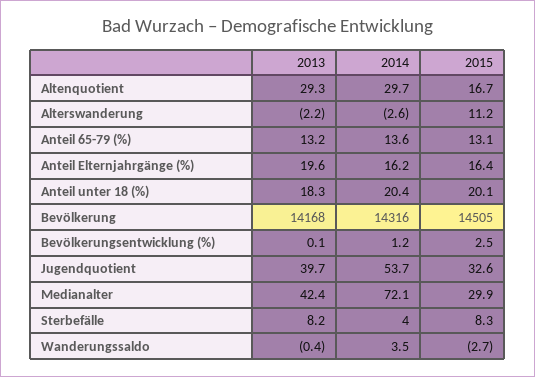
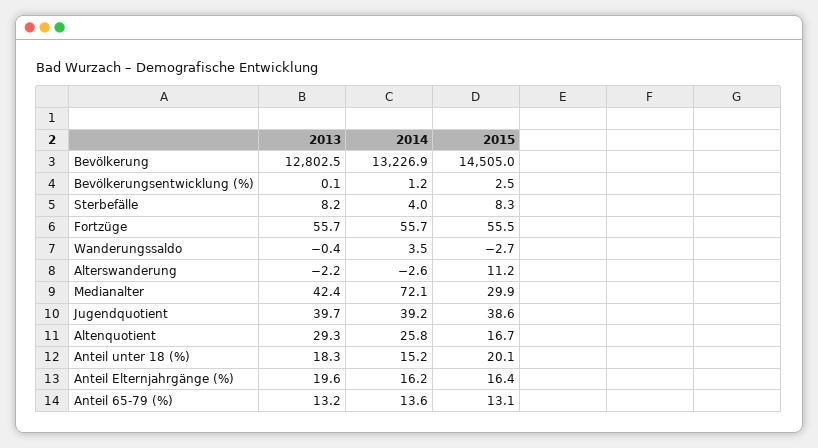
  {
    "2013": {
      "Altenquotient": 29.3,
      "Alterswanderung": -2.2,
      "Anteil 65-79 (%)": 13.2,
      "Anteil Elternjahrgänge (%)": 19.6,
      "Anteil unter 18 (%)": 18.3,
-     "Bevölkerung": 14168,
+     "Bevölkerung": 12802.5,
      "Bevölkerungsentwicklung (%)": 0.1,
      "Jugendquotient": 39.7,
      "Medianalter": 42.4,
      "Sterbefälle": 8.2,
-     "Wanderungssaldo": -0.4
+     "Wanderungssaldo": -0.4,
+     "Fortzüge": 55.7
    },
    "2014": {
-     "Altenquotient": 29.7,
+     "Altenquotient": 25.8,
      "Alterswanderung": -2.6,
      "Anteil 65-79 (%)": 13.6,
      "Anteil Elternjahrgänge (%)": 16.2,
-     "Anteil unter 18 (%)": 20.4,
+     "Anteil unter 18 (%)": 15.2,
-     "Bevölkerung": 14316,
+     "Bevölkerung": 13226.9,
      "Bevölkerungsentwicklung (%)": 1.2,
-     "Jugendquotient": 53.7,
+     "Jugendquotient": 39.2,
      "Medianalter": 72.1,
      "Sterbefälle": 4,
-     "Wanderungssaldo": 3.5
+     "Wanderungssaldo": 3.5,
+     "Fortzüge": 55.7
    },
    "2015": {
      "Altenquotient": 16.7,
      "Alterswanderung": 11.2,
      "Anteil 65-79 (%)": 13.1,
      "Anteil Elternjahrgänge (%)": 16.4,
      "Anteil unter 18 (%)": 20.1,
      "Bevölkerung": 14505,
      "Bevölkerungsentwicklung (%)": 2.5,
-     "Jugendquotient": 32.6,
+     "Jugendquotient": 38.6,
      "Medianalter": 29.9,
      "Sterbefälle": 8.3,
-     "Wanderungssaldo": -2.7
+     "Wanderungssaldo": -2.7,
+     "Fortzüge": 55.5
    }
  }

